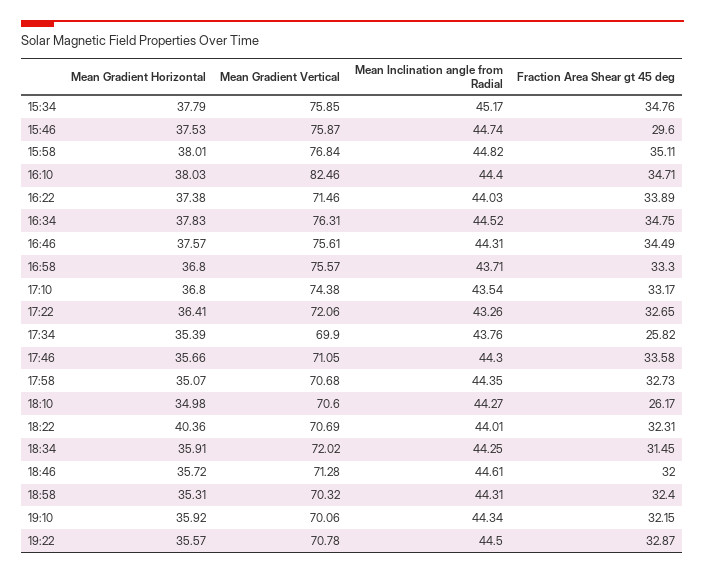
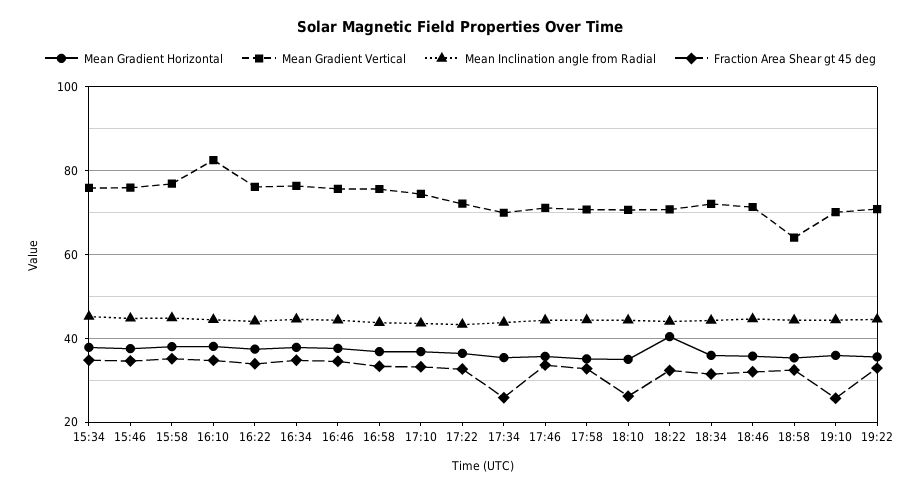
  {
    "Mean Gradient Horizontal": {
      "15:34": 37.79,
      "15:46": 37.53,
      "15:58": 38.01,
      "16:10": 38.03,
      "16:22": 37.38,
      "16:34": 37.83,
      "16:46": 37.57,
      "16:58": 36.8,
      "17:10": 36.8,
      "17:22": 36.41,
      "17:34": 35.39,
      "17:46": 35.66,
      "17:58": 35.07,
      "18:10": 34.98,
      "18:22": 40.36,
      "18:34": 35.91,
      "18:46": 35.72,
      "18:58": 35.31,
      "19:10": 35.92,
      "19:22": 35.57
    },
    "Mean Gradient Vertical": {
      "15:34": 75.85,
      "15:46": 75.87,
      "15:58": 76.84,
      "16:10": 82.46,
-     "16:22": 71.46,
+     "16:22": 76,
      "16:34": 76.31,
      "16:46": 75.61,
      "16:58": 75.57,
      "17:10": 74.38,
      "17:22": 72.06,
      "17:34": 69.9,
      "17:46": 71.05,
      "17:58": 70.68,
      "18:10": 70.6,
      "18:22": 70.69,
      "18:34": 72.02,
      "18:46": 71.28,
-     "18:58": 70.32,
+     "18:58": 64,
      "19:10": 70.06,
      "19:22": 70.78
    },
    "Mean Inclination angle from Radial": {
      "15:34": 45.17,
      "15:46": 44.74,
      "15:58": 44.82,
      "16:10": 44.4,
      "16:22": 44.03,
      "16:34": 44.52,
      "16:46": 44.31,
      "16:58": 43.71,
      "17:10": 43.54,
      "17:22": 43.26,
      "17:34": 43.76,
      "17:46": 44.3,
      "17:58": 44.35,
      "18:10": 44.27,
      "18:22": 44.01,
      "18:34": 44.25,
      "18:46": 44.61,
      "18:58": 44.31,
      "19:10": 44.34,
      "19:22": 44.5
    },
    "Fraction Area Shear gt 45 deg": {
      "15:34": 34.76,
-     "15:46": 29.6,
+     "15:46": 34,
      "15:58": 35.11,
      "16:10": 34.71,
      "16:22": 33.89,
      "16:34": 34.75,
      "16:46": 34.49,
      "16:58": 33.3,
      "17:10": 33.17,
      "17:22": 32.65,
      "17:34": 25.82,
      "17:46": 33.58,
      "17:58": 32.73,
      "18:10": 26.17,
      "18:22": 32.31,
      "18:34": 31.45,
      "18:46": 32,
      "18:58": 32.4,
-     "19:10": 32.15,
+     "19:10": 26,
      "19:22": 32.87
    }
  }

